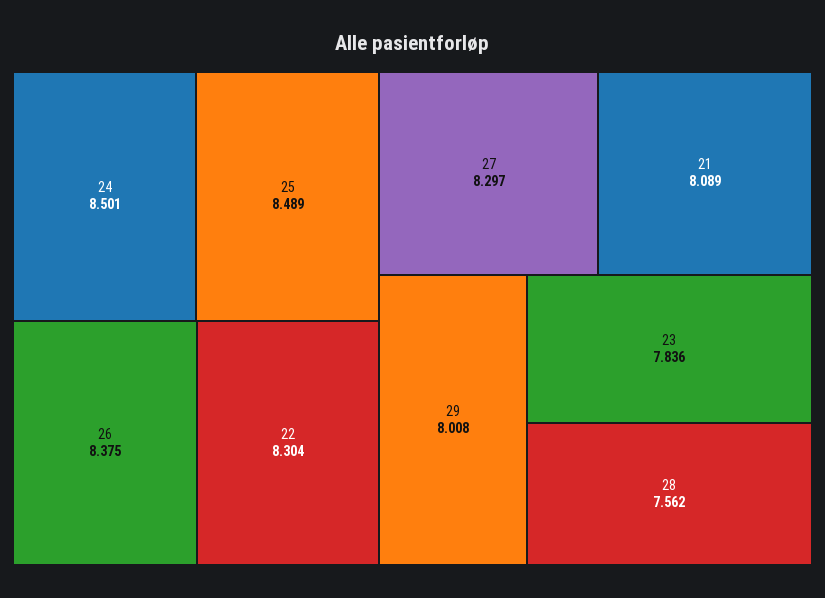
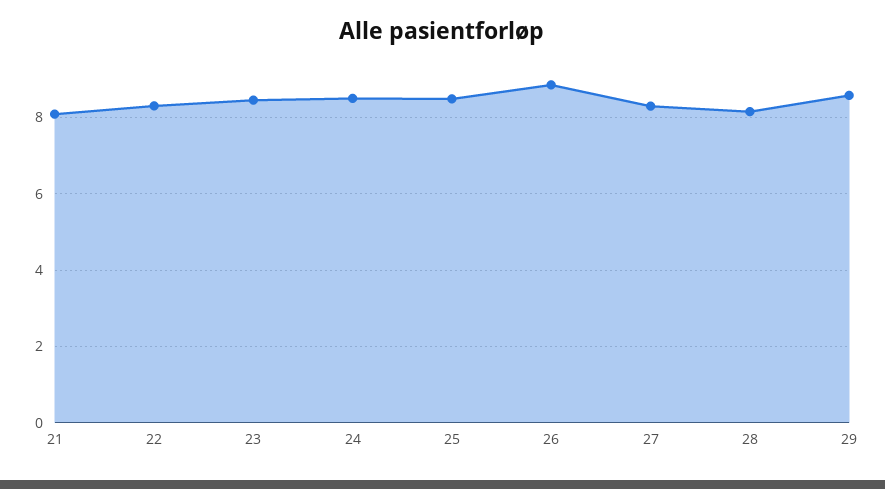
  {
    "24": 8.501,
    "25": 8.489,
-   "26": 8.375,
+   "26": 8.8,
    "22": 8.304,
    "27": 8.297,
    "21": 8.089,
-   "29": 8.008,
+   "29": 8.6,
-   "23": 7.836,
+   "23": 8.4,
-   "28": 7.562
+   "28": 8.2
  }

